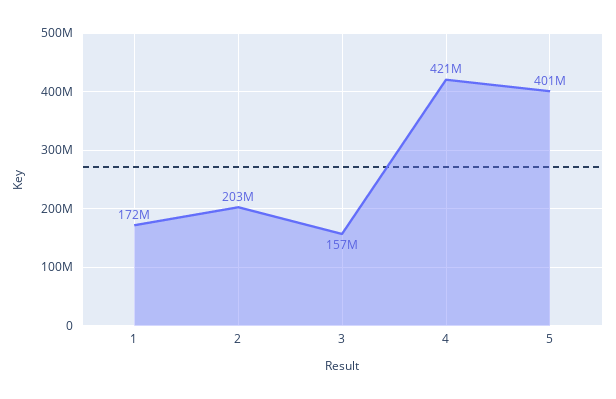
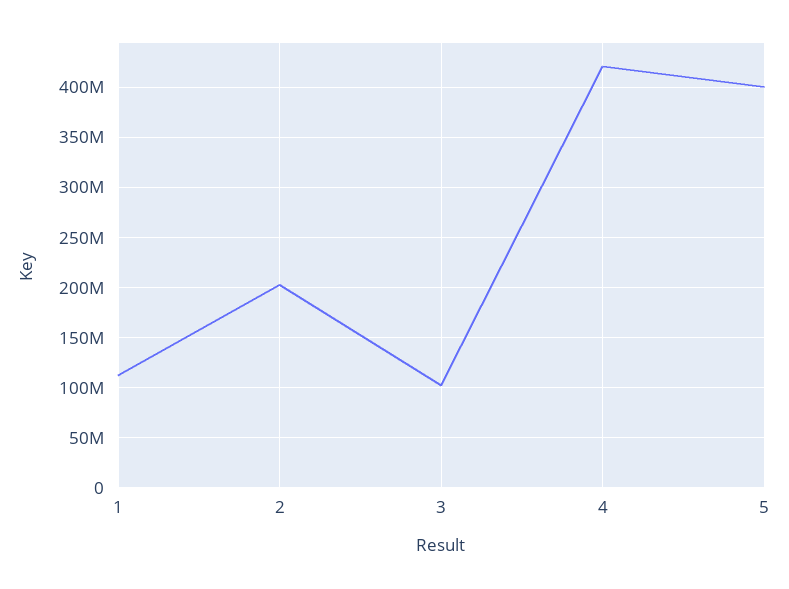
  {
-   "1": 172000000,
+   "1": 110000000,
    "2": 203000000,
-   "3": 157000000,
+   "3": 100000000,
    "4": 421000000,
    "5": 401000000
  }

